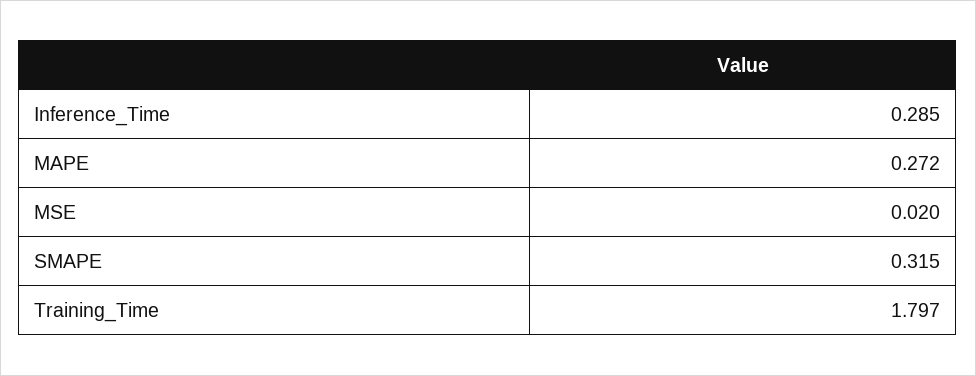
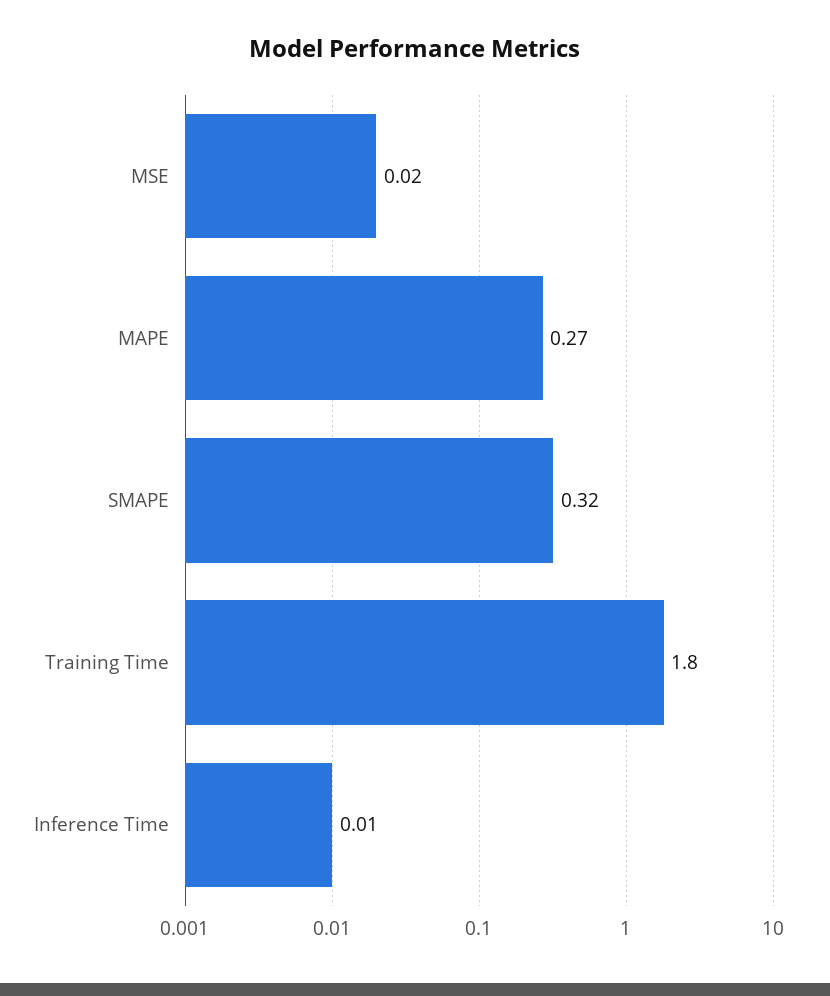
  {
-   "Inference_Time": 0.285,
+   "Inference_Time": 0.01,
    "MAPE": 0.272,
    "MSE": 0.02,
    "SMAPE": 0.315,
    "Training_Time": 1.797
  }

